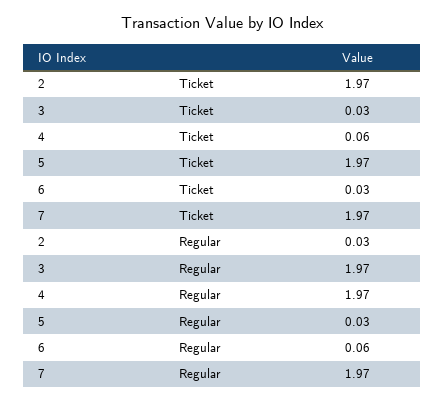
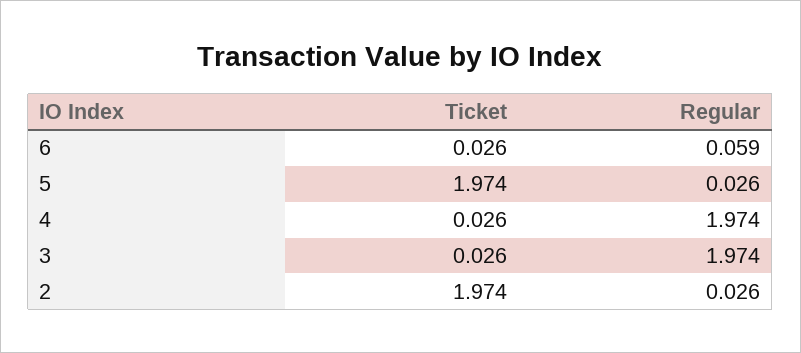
  {
    "2": {
      "Ticket": 1.974,
      "Regular": 0.026
    },
    "3": {
      "Ticket": 0.026,
      "Regular": 1.974
    },
    "4": {
-     "Ticket": 0.06,
+     "Ticket": 0.026,
      "Regular": 1.974
    },
    "5": {
      "Ticket": 1.974,
      "Regular": 0.026
    },
    "6": {
      "Ticket": 0.026,
      "Regular": 0.059
-   },
+   }
-   "7": {
-     "Ticket": 1.97,
-     "Regular": 1.97
-   }
  }

